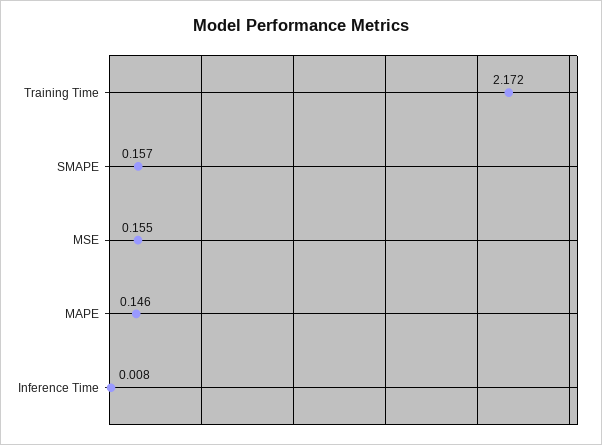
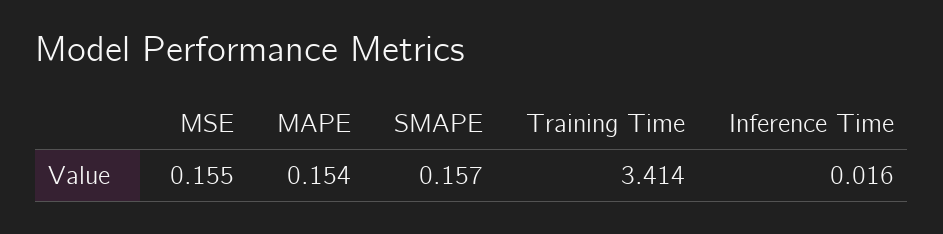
  {
-   "Training Time": 2.172,
+   "Training Time": 3.414,
    "SMAPE": 0.157,
    "MSE": 0.155,
-   "MAPE": 0.146,
+   "MAPE": 0.154,
-   "Inference Time": 0.008
+   "Inference Time": 0.016
  }

